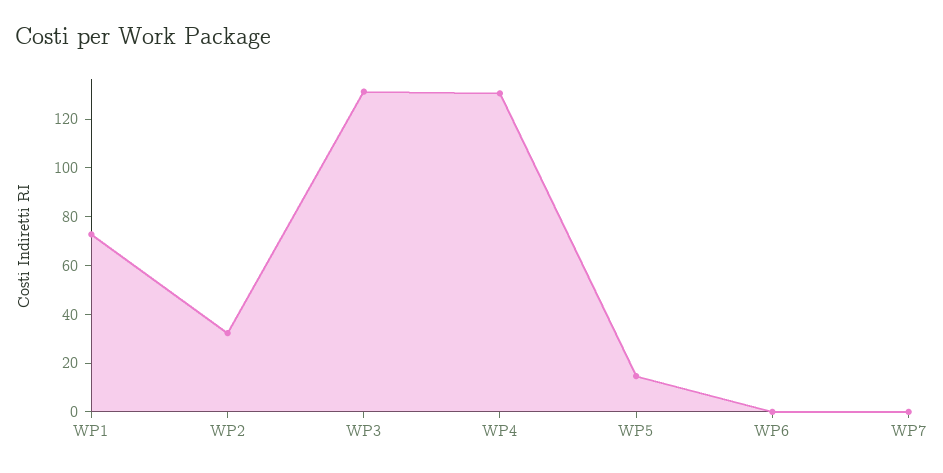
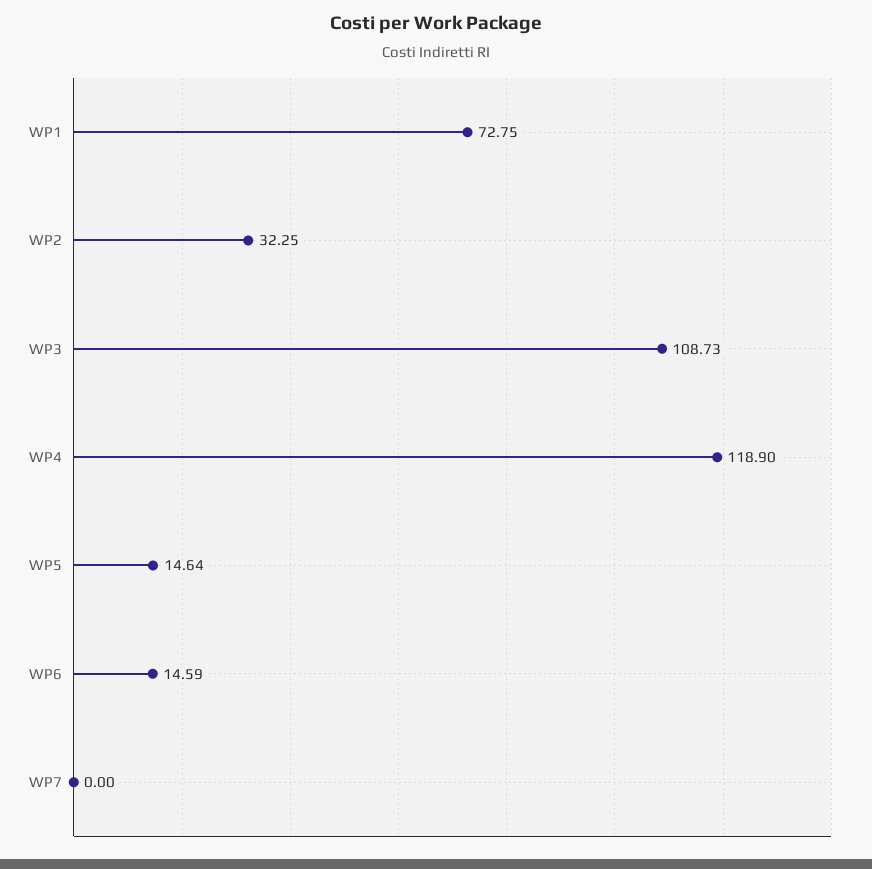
  {
    "WP1": 72.75,
    "WP2": 32.25,
-   "WP3": 130,
+   "WP3": 108.73,
-   "WP4": 130,
+   "WP4": 118.9,
    "WP5": 14.64,
-   "WP6": 0,
+   "WP6": 14.59,
    "WP7": 0
  }

